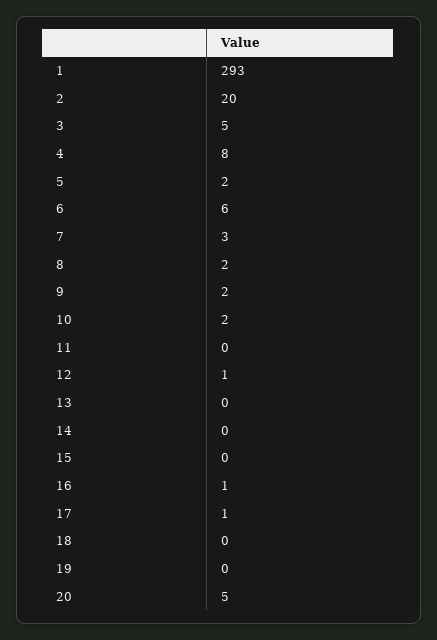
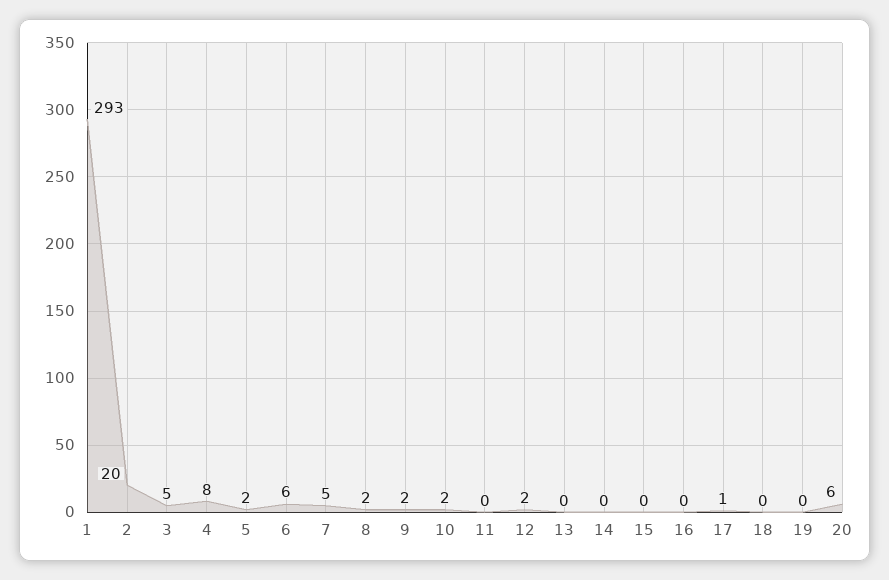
  {
    "1": 293,
    "2": 20,
    "3": 5,
    "4": 8,
    "5": 2,
    "6": 6,
-   "7": 3,
+   "7": 5,
    "8": 2,
    "9": 2,
    "10": 2,
    "11": 0,
-   "12": 1,
+   "12": 2,
    "13": 0,
    "14": 0,
    "15": 0,
-   "16": 1,
+   "16": 0,
    "17": 1,
    "18": 0,
    "19": 0,
-   "20": 5
+   "20": 6
  }

